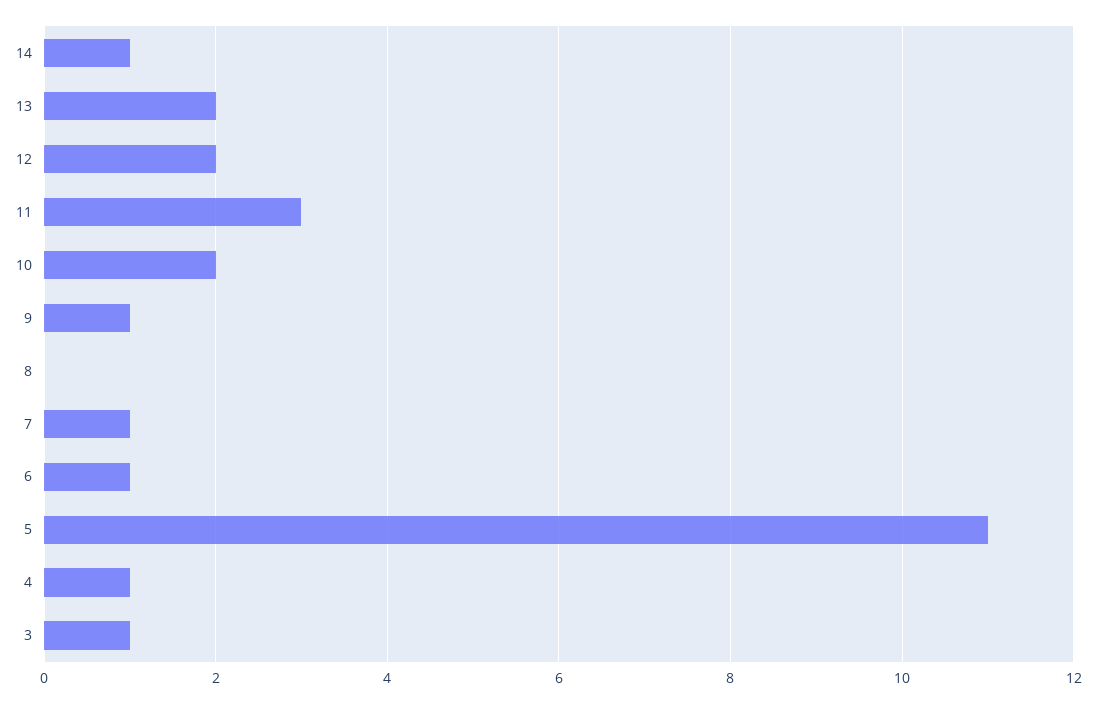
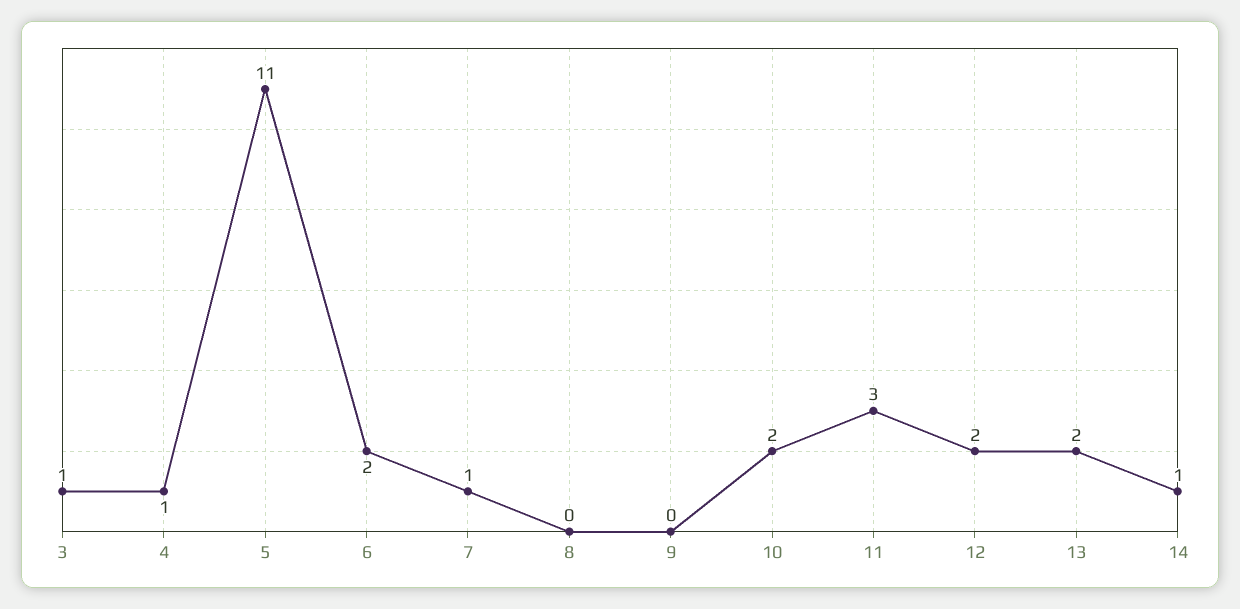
  {
    "14": 1,
    "13": 2,
    "12": 2,
    "11": 3,
    "10": 2,
-   "9": 1,
+   "9": 0,
    "8": 0,
    "7": 1,
-   "6": 1,
+   "6": 2,
    "5": 11,
    "4": 1,
    "3": 1
  }

